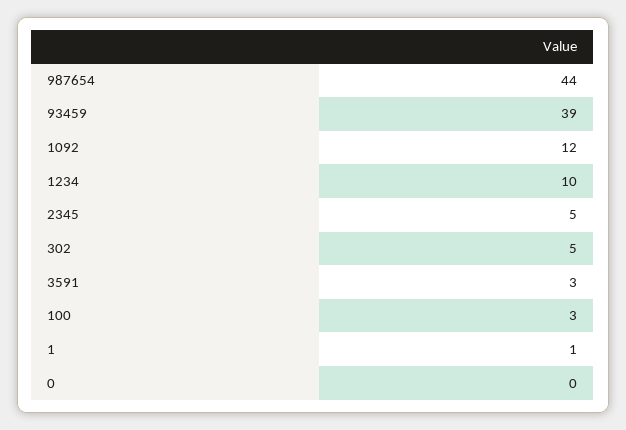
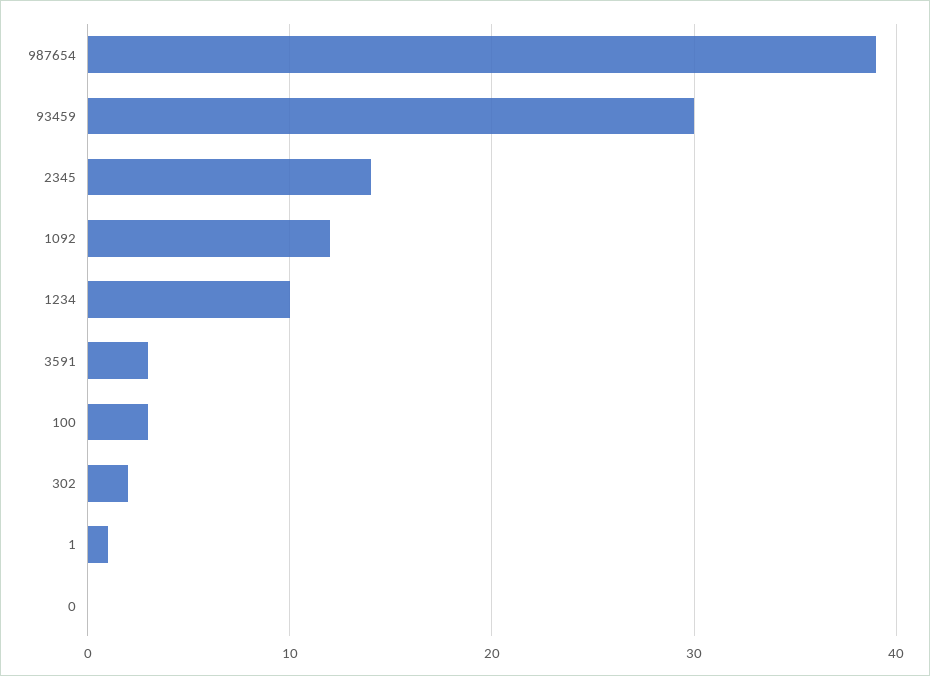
  {
-   "987654": 44,
+   "987654": 39,
-   "93459": 39,
+   "93459": 30,
    "1092": 12,
    "1234": 10,
-   "2345": 5,
+   "2345": 14,
-   "302": 5,
+   "302": 2,
    "3591": 3,
    "100": 3,
    "1": 1,
    "0": 0
  }

